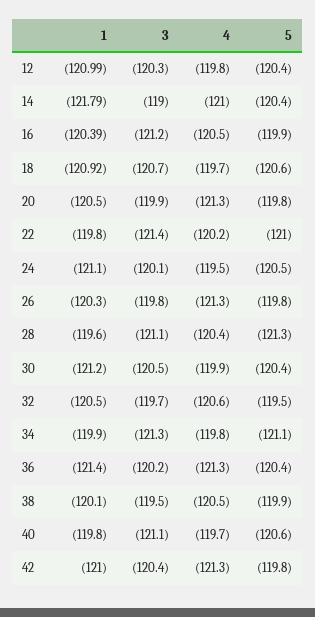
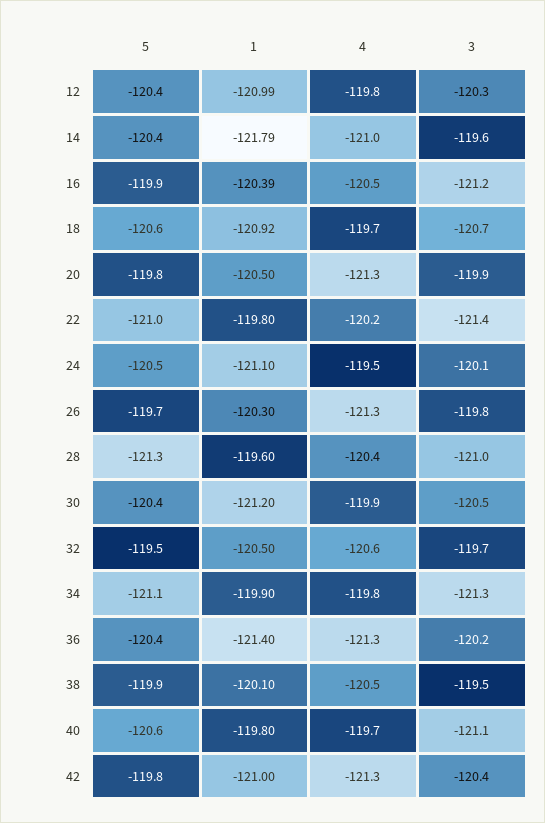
  {
    "1": {
      "12": -120.99,
      "14": -121.79,
      "16": -120.39,
      "18": -120.92,
      "20": -120.5,
      "22": -119.8,
      "24": -121.1,
      "26": -120.3,
      "28": -119.6,
      "30": -121.2,
      "32": -120.5,
      "34": -119.9,
      "36": -121.4,
      "38": -120.1,
      "40": -119.8,
      "42": -121
    },
    "3": {
      "12": -120.3,
-     "14": -119,
+     "14": -119.6,
      "16": -121.2,
      "18": -120.7,
      "20": -119.9,
      "22": -121.4,
      "24": -120.1,
      "26": -119.8,
-     "28": -121.1,
+     "28": -121,
      "30": -120.5,
      "32": -119.7,
      "34": -121.3,
      "36": -120.2,
      "38": -119.5,
      "40": -121.1,
      "42": -120.4
    },
    "4": {
      "12": -119.8,
      "14": -121,
      "16": -120.5,
      "18": -119.7,
      "20": -121.3,
      "22": -120.2,
      "24": -119.5,
      "26": -121.3,
      "28": -120.4,
      "30": -119.9,
      "32": -120.6,
      "34": -119.8,
      "36": -121.3,
      "38": -120.5,
      "40": -119.7,
      "42": -121.3
    },
    "5": {
      "12": -120.4,
      "14": -120.4,
      "16": -119.9,
      "18": -120.6,
      "20": -119.8,
      "22": -121,
      "24": -120.5,
-     "26": -119.8,
+     "26": -119.7,
      "28": -121.3,
      "30": -120.4,
      "32": -119.5,
      "34": -121.1,
      "36": -120.4,
      "38": -119.9,
      "40": -120.6,
      "42": -119.8
    }
  }

